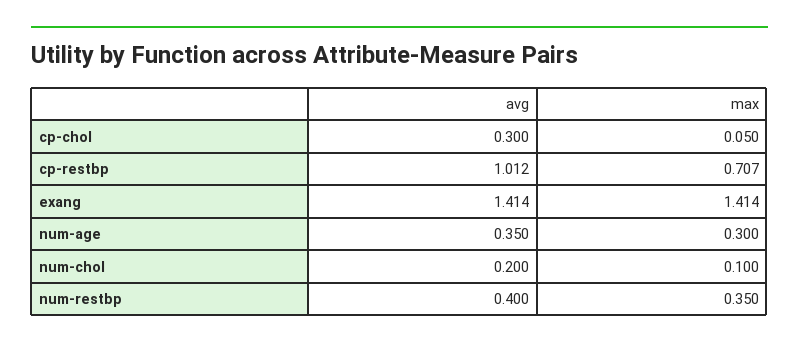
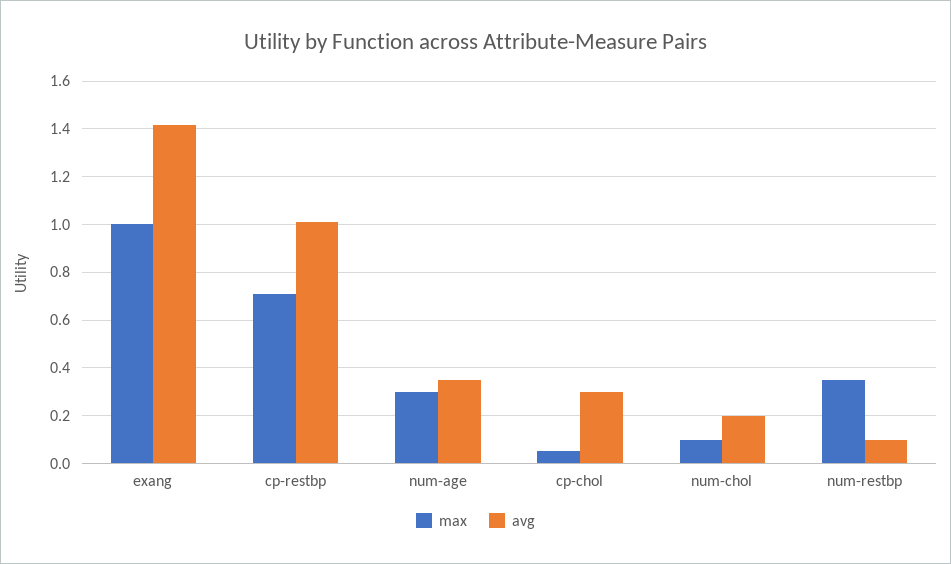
  {
    "avg": {
      "cp-chol": 0.3,
      "cp-restbp": 1.012,
      "exang": 1.414,
      "num-age": 0.35,
      "num-chol": 0.2,
-     "num-restbp": 0.4
+     "num-restbp": 0.1
    },
    "max": {
      "cp-chol": 0.05,
      "cp-restbp": 0.707,
-     "exang": 1.414,
+     "exang": 1,
      "num-age": 0.3,
      "num-chol": 0.1,
      "num-restbp": 0.35
    }
  }

